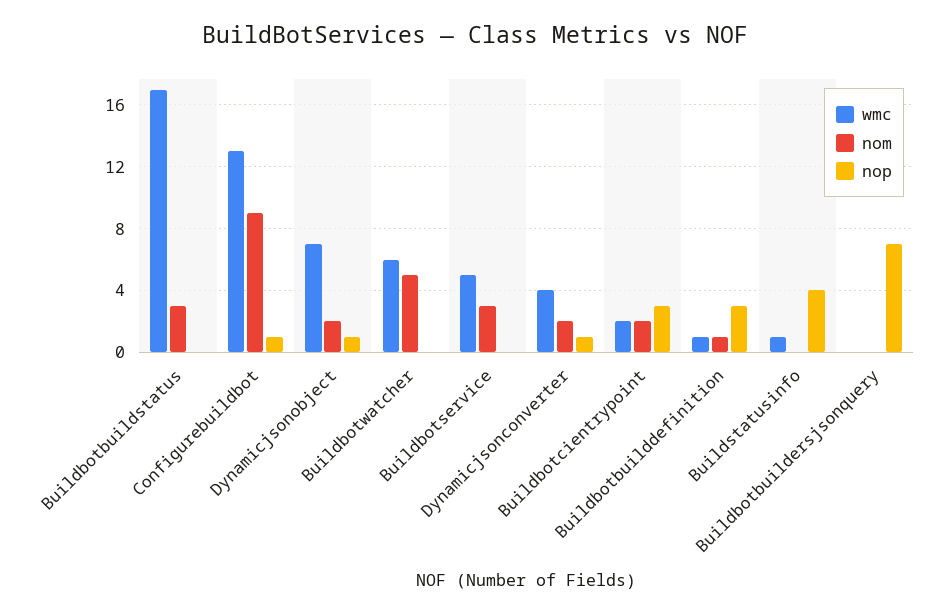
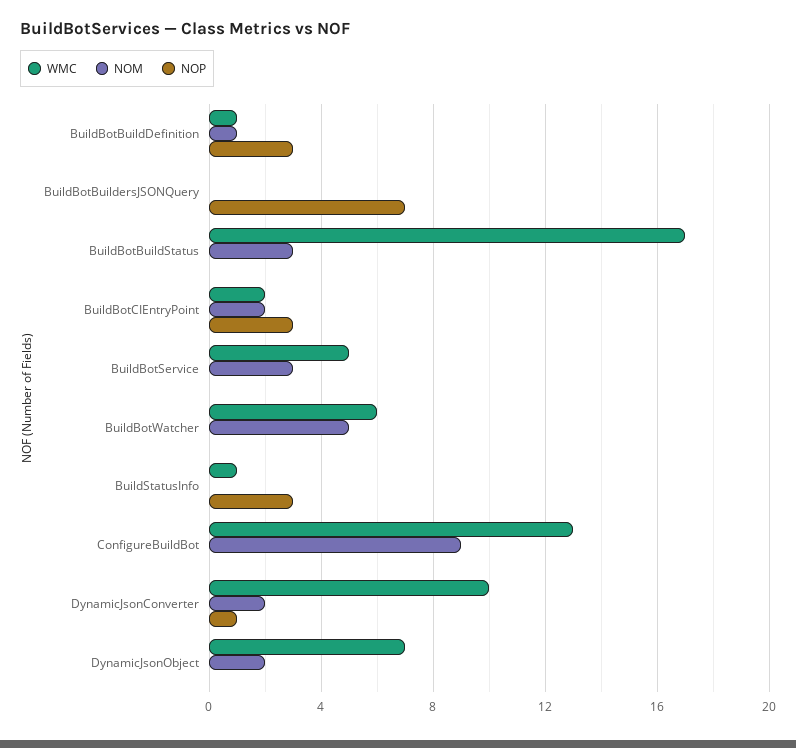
  {
    "wmc": {
      "Buildbotbuildstatus": 17,
      "Configurebuildbot": 13,
      "Dynamicjsonobject": 7,
      "Buildbotwatcher": 6,
      "Buildbotservice": 5,
-     "Dynamicjsonconverter": 4,
+     "Dynamicjsonconverter": 10,
      "Buildbotcientrypoint": 2,
      "Buildbotbuilddefinition": 1,
      "Buildstatusinfo": 1,
      "Buildbotbuildersjsonquery": 0
    },
    "nom": {
      "Buildbotbuildstatus": 3,
      "Configurebuildbot": 9,
      "Dynamicjsonobject": 2,
      "Buildbotwatcher": 5,
      "Buildbotservice": 3,
      "Dynamicjsonconverter": 2,
      "Buildbotcientrypoint": 2,
      "Buildbotbuilddefinition": 1,
      "Buildstatusinfo": 0,
      "Buildbotbuildersjsonquery": 0
    },
    "nop": {
      "Buildbotbuildstatus": 0,
-     "Configurebuildbot": 1,
+     "Configurebuildbot": 0,
-     "Dynamicjsonobject": 1,
+     "Dynamicjsonobject": 0,
      "Buildbotwatcher": 0,
      "Buildbotservice": 0,
      "Dynamicjsonconverter": 1,
      "Buildbotcientrypoint": 3,
      "Buildbotbuilddefinition": 3,
-     "Buildstatusinfo": 4,
+     "Buildstatusinfo": 3,
      "Buildbotbuildersjsonquery": 7
    }
  }

